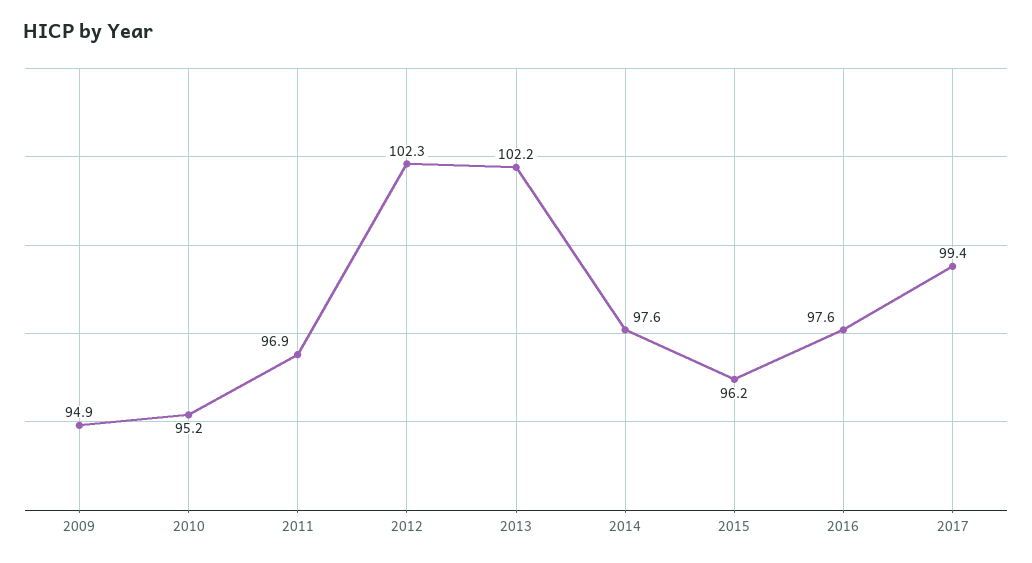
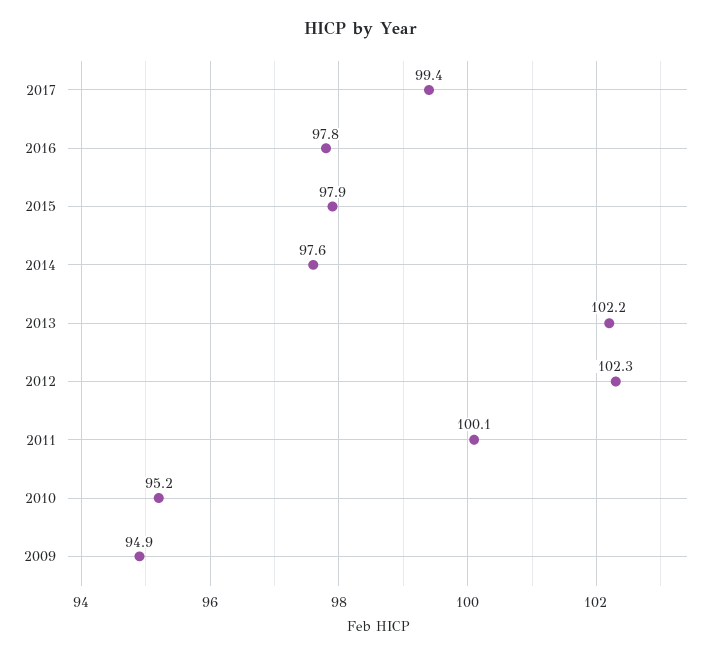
  {
    "2009": 94.9,
    "2010": 95.2,
-   "2011": 96.9,
+   "2011": 100.1,
    "2012": 102.3,
    "2013": 102.2,
    "2014": 97.6,
-   "2015": 96.2,
+   "2015": 97.9,
-   "2016": 97.6,
+   "2016": 97.8,
    "2017": 99.4
  }

